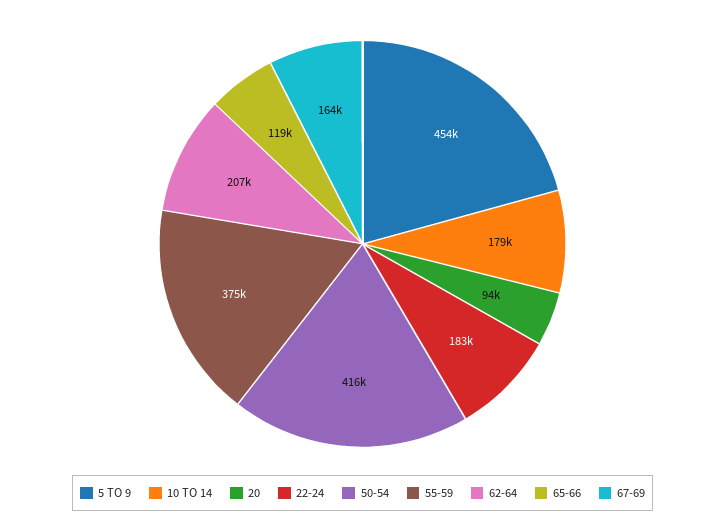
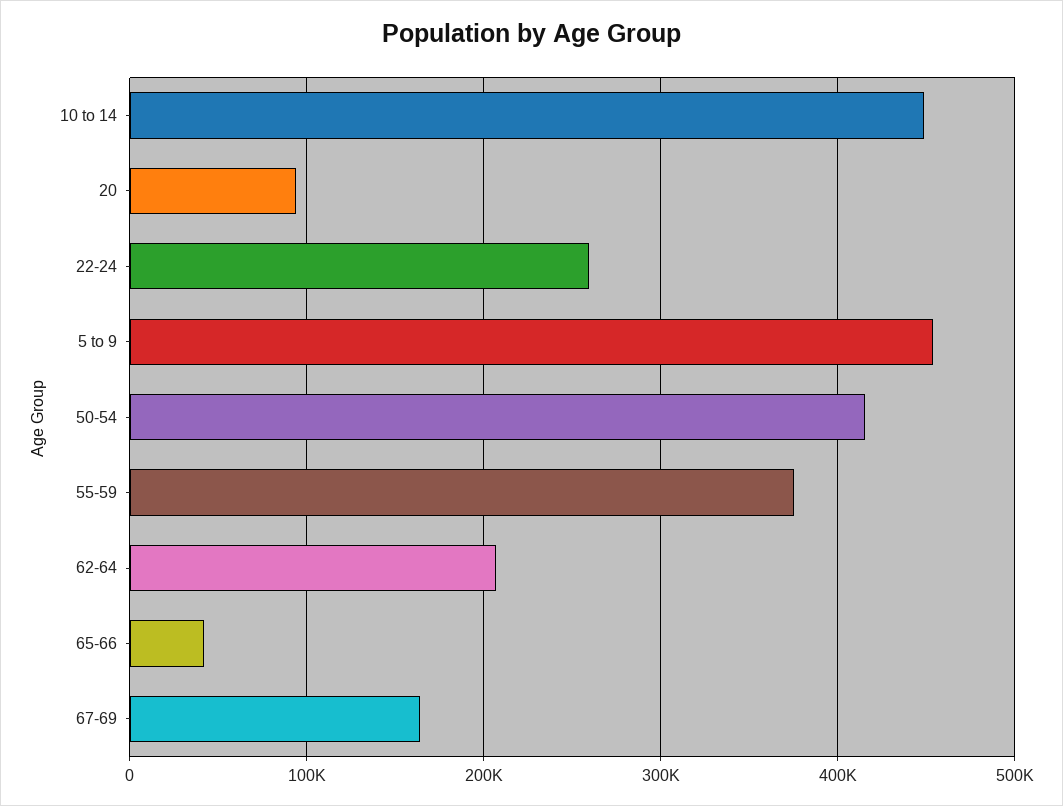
  {
    "5 TO 9": 454000,
-   "10 TO 14": 179000,
+   "10 TO 14": 450000,
    "20": 94000,
-   "22-24": 183000,
+   "22-24": 260000,
    "50-54": 416000,
    "55-59": 375000,
    "62-64": 207000,
-   "65-66": 119000,
+   "65-66": 40000,
    "67-69": 164000
  }

